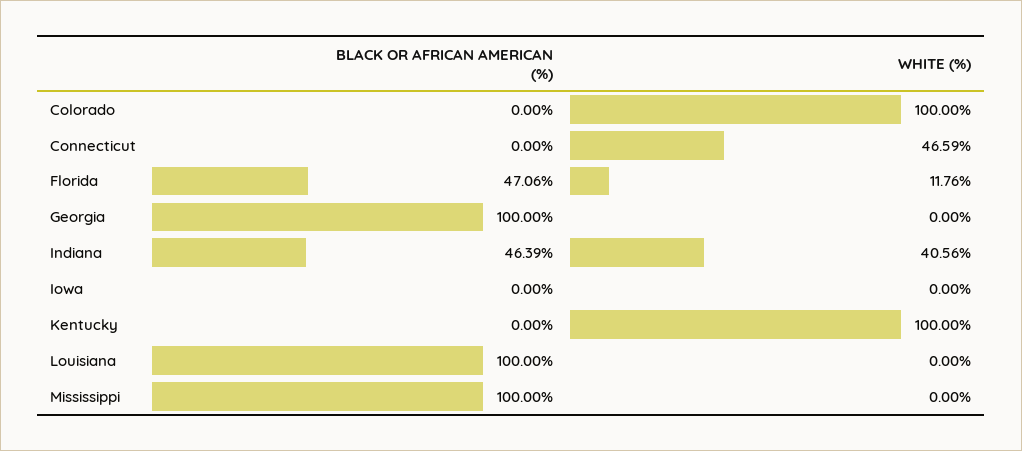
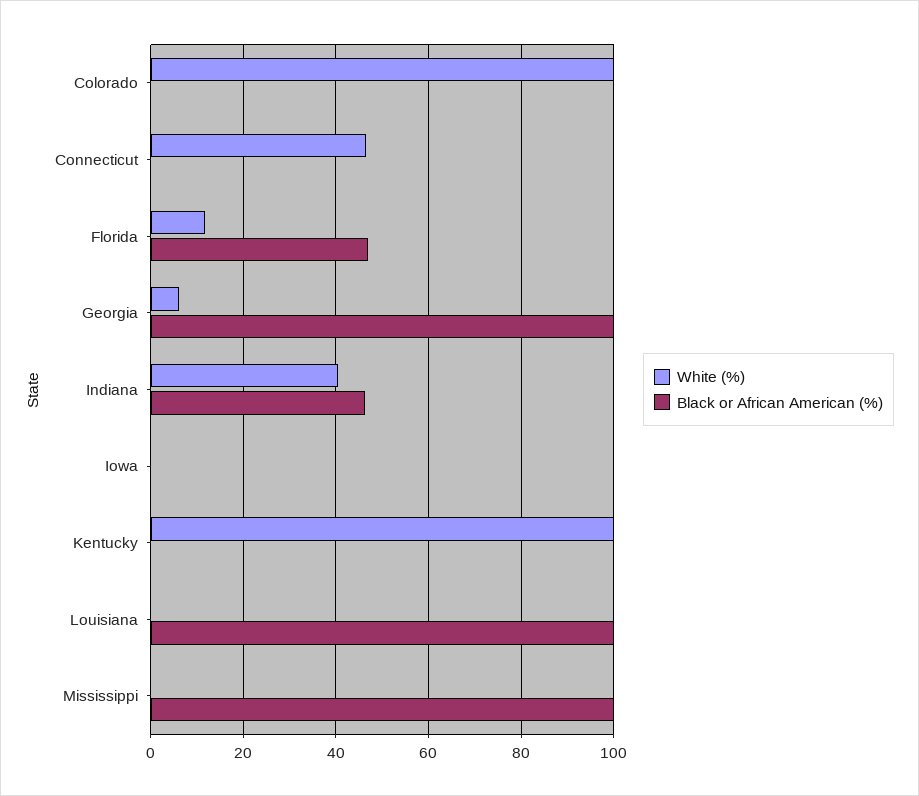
  {
    "BLACK OR AFRICAN AMERICAN (%)": {
      "Colorado": 0,
      "Connecticut": 0,
      "Florida": 47.06,
      "Georgia": 100,
      "Indiana": 46.39,
      "Iowa": 0,
      "Kentucky": 0,
      "Louisiana": 100,
      "Mississippi": 100
    },
    "WHITE (%)": {
      "Colorado": 100,
      "Connecticut": 46.59,
      "Florida": 11.76,
-     "Georgia": 0,
+     "Georgia": 6,
      "Indiana": 40.56,
      "Iowa": 0,
      "Kentucky": 100,
      "Louisiana": 0,
      "Mississippi": 0
    }
  }

